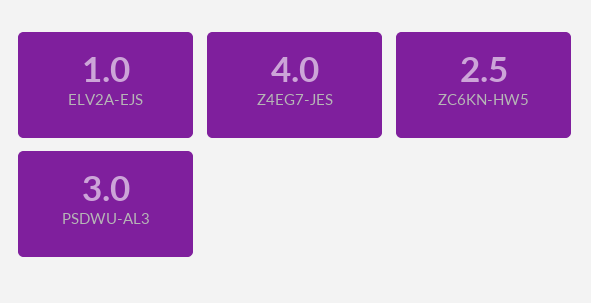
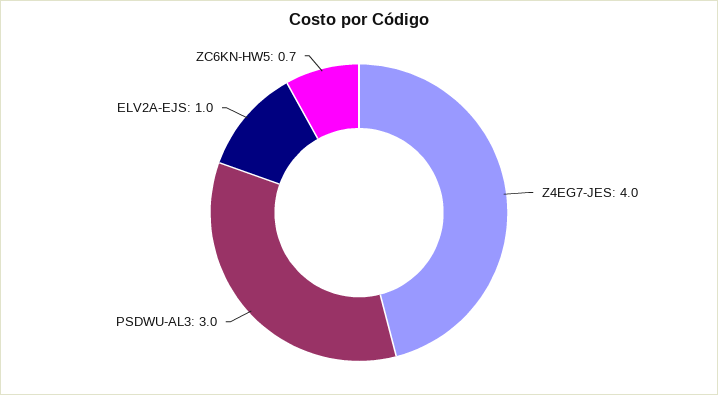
  {
    "ELV2A-EJS": 1,
    "Z4EG7-JES": 4,
-   "ZC6KN-HW5": 2.5,
+   "ZC6KN-HW5": 0.7,
    "PSDWU-AL3": 3
  }

